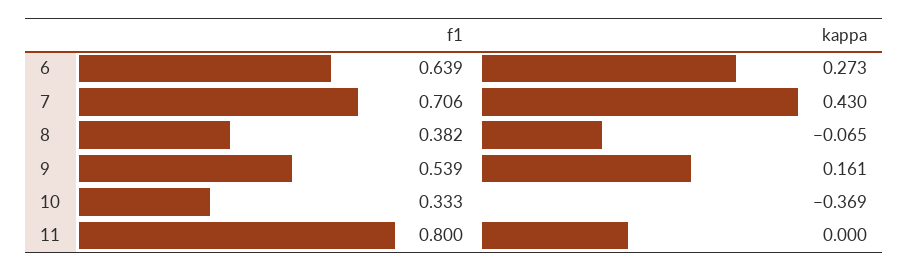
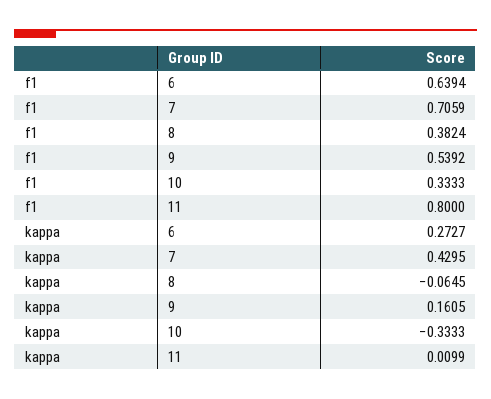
  {
    "f1": {
      "6": 0.6394,
      "7": 0.7059,
      "8": 0.3824,
      "9": 0.5392,
      "10": 0.3333,
      "11": 0.8
    },
    "kappa": {
      "6": 0.2727,
      "7": 0.4295,
      "8": -0.0645,
      "9": 0.1605,
-     "10": -0.369,
+     "10": -0.3333,
-     "11": 0
+     "11": 0.0099
    }
  }

